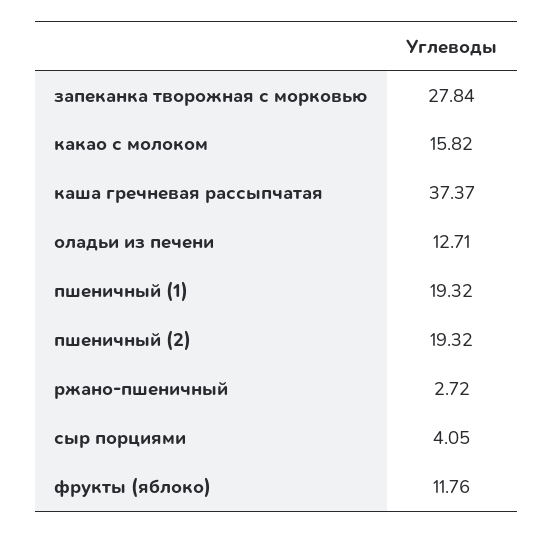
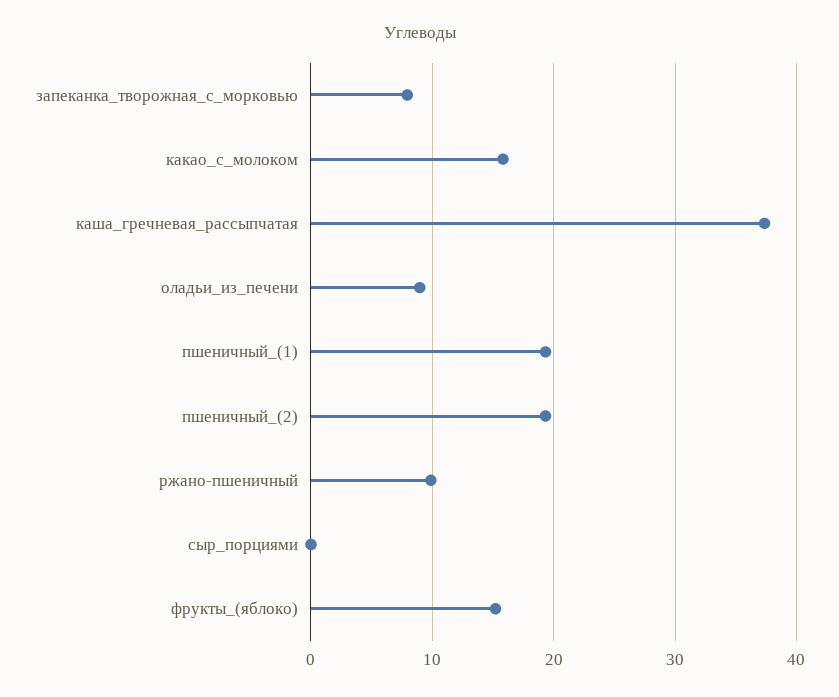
  {
-   "запеканка творожная с морковью": 27.84,
+   "запеканка творожная с морковью": 8,
    "какао с молоком": 15.82,
    "каша гречневая рассыпчатая": 37.37,
-   "оладьи из печени": 12.71,
+   "оладьи из печени": 9,
    "пшеничный (1)": 19.32,
    "пшеничный (2)": 19.32,
-   "ржано-пшеничный": 2.72,
+   "ржано-пшеничный": 10,
-   "сыр порциями": 4.05,
+   "сыр порциями": 0,
-   "фрукты (яблоко)": 11.76
+   "фрукты (яблоко)": 15
  }

